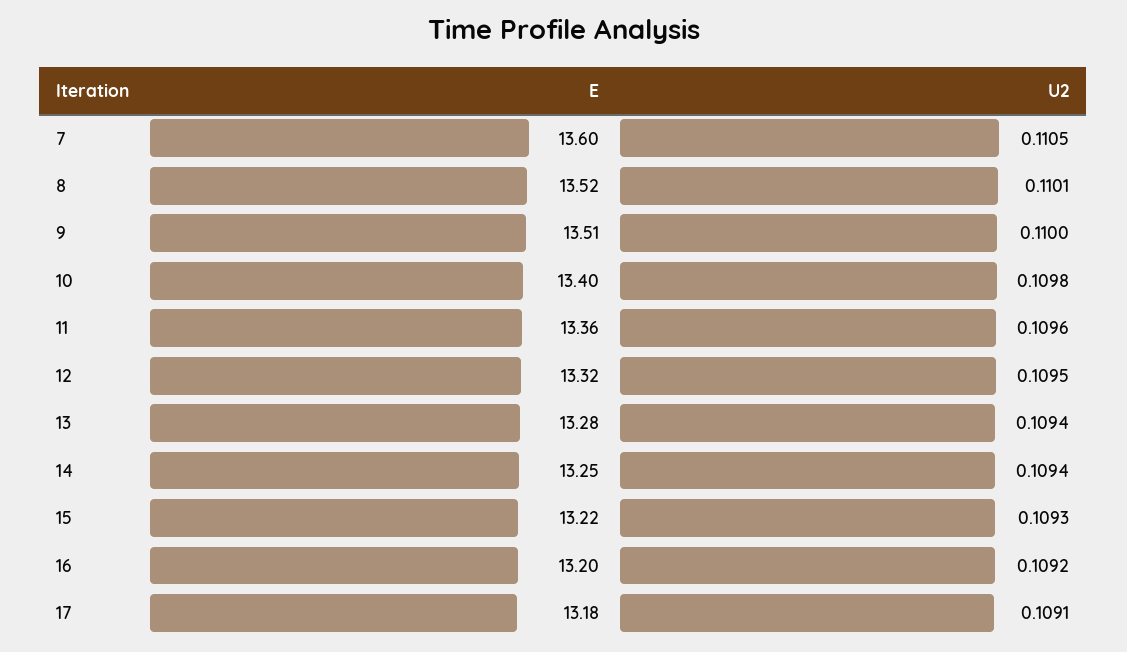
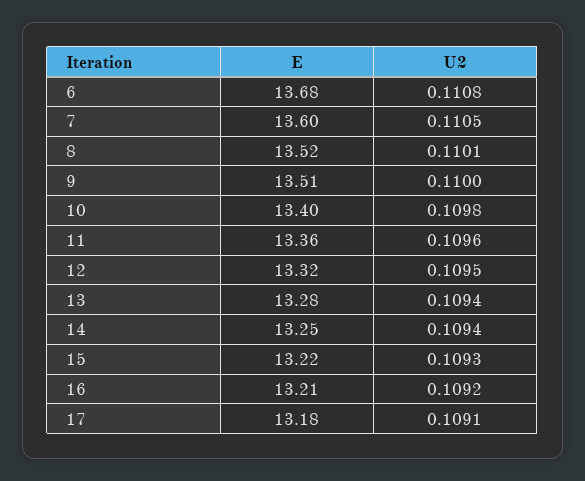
  {
    "E": {
      "7": 13.6,
      "8": 13.52,
      "9": 13.51,
      "10": 13.4,
      "11": 13.36,
      "12": 13.32,
      "13": 13.28,
      "14": 13.25,
      "15": 13.22,
-     "16": 13.2,
+     "16": 13.21,
-     "17": 13.18
+     "17": 13.18,
+     "6": 13.68
    },
    "U2": {
      "7": 0.1105,
      "8": 0.1101,
      "9": 0.11,
      "10": 0.1098,
      "11": 0.1096,
      "12": 0.1095,
      "13": 0.1094,
      "14": 0.1094,
      "15": 0.1093,
      "16": 0.1092,
-     "17": 0.1091
+     "17": 0.1091,
+     "6": 0.1108
    }
  }

